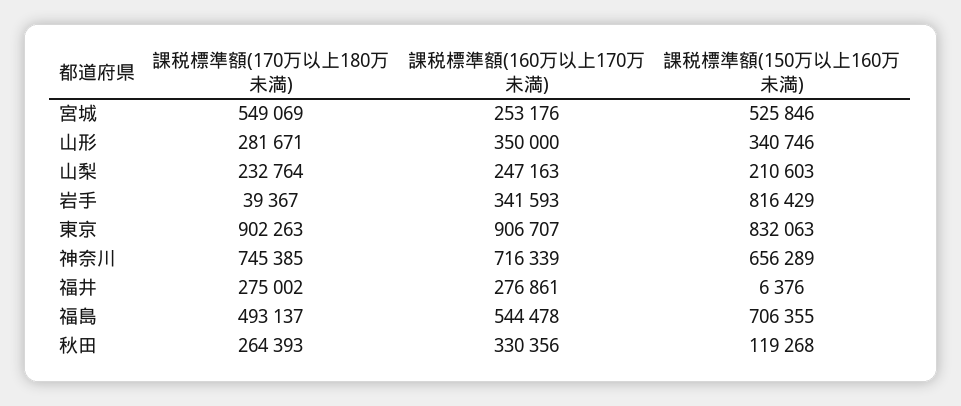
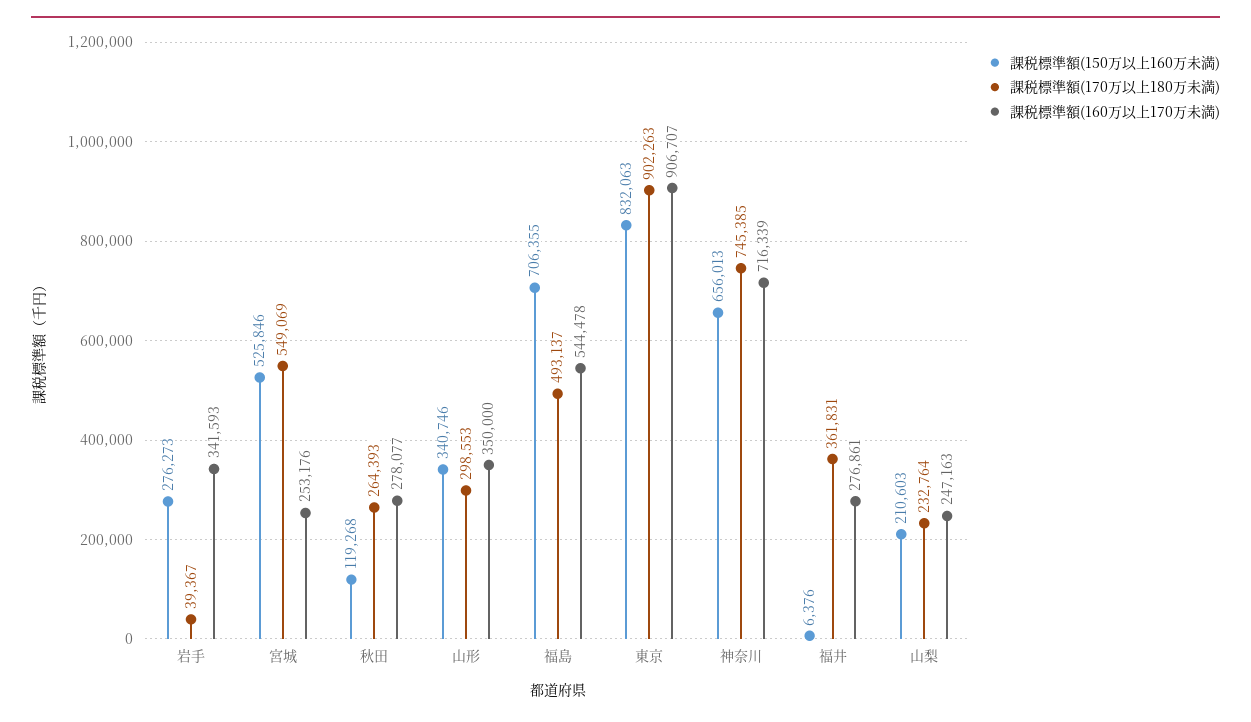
  {
    "課税標準額(170万以上180万未満)": {
      "宮城": 549069,
-     "山形": 281671,
+     "山形": 298553,
      "山梨": 232764,
      "岩手": 39367,
      "東京": 902263,
      "神奈川": 745385,
-     "福井": 275002,
+     "福井": 361831,
      "福島": 493137,
      "秋田": 264393
    },
    "課税標準額(160万以上170万未満)": {
      "宮城": 253176,
      "山形": 350000,
      "山梨": 247163,
      "岩手": 341593,
      "東京": 906707,
      "神奈川": 716339,
      "福井": 276861,
      "福島": 544478,
-     "秋田": 330356
+     "秋田": 278077
    },
    "課税標準額(150万以上160万未満)": {
      "宮城": 525846,
      "山形": 340746,
      "山梨": 210603,
-     "岩手": 816429,
+     "岩手": 276273,
      "東京": 832063,
-     "神奈川": 656289,
+     "神奈川": 656013,
      "福井": 6376,
      "福島": 706355,
      "秋田": 119268
    }
  }

